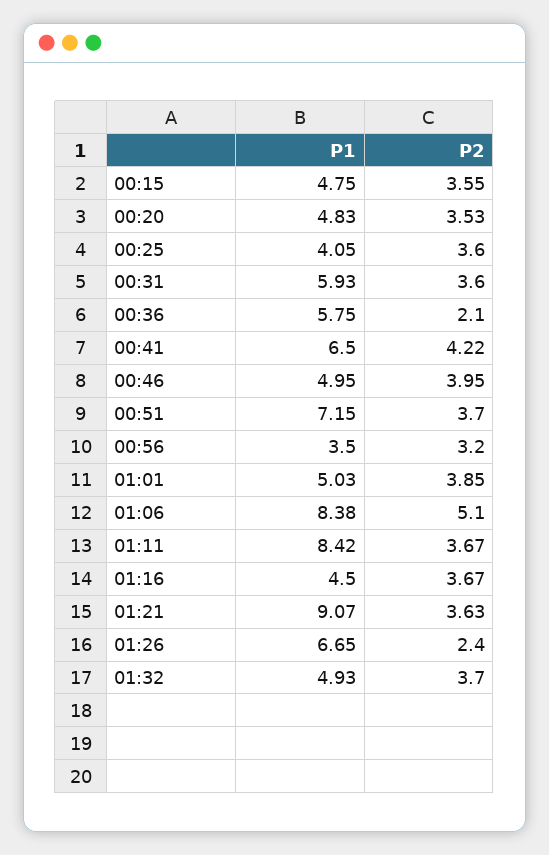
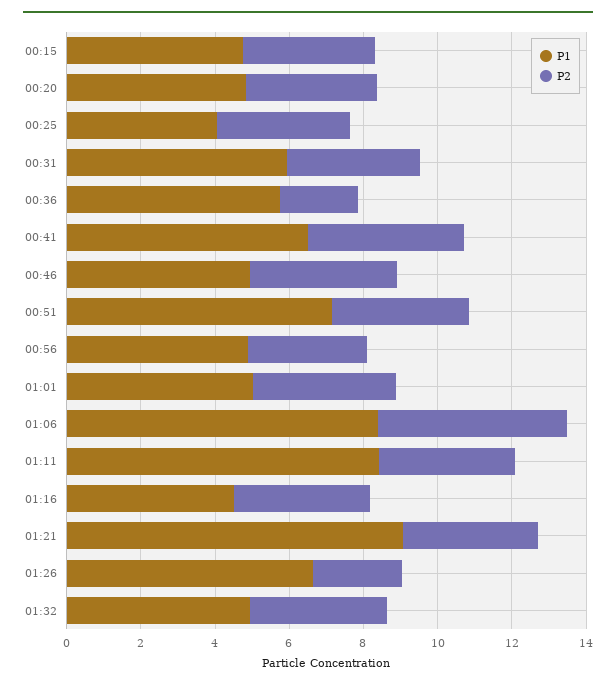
  {
    "P1": {
      "00:15": 4.75,
      "00:20": 4.83,
      "00:25": 4.05,
      "00:31": 5.93,
      "00:36": 5.75,
      "00:41": 6.5,
      "00:46": 4.95,
      "00:51": 7.15,
-     "00:56": 3.5,
+     "00:56": 5,
      "01:01": 5.03,
      "01:06": 8.38,
      "01:11": 8.42,
      "01:16": 4.5,
      "01:21": 9.07,
      "01:26": 6.65,
      "01:32": 4.93
    },
    "P2": {
      "00:15": 3.55,
      "00:20": 3.53,
      "00:25": 3.6,
      "00:31": 3.6,
      "00:36": 2.1,
      "00:41": 4.22,
      "00:46": 3.95,
      "00:51": 3.7,
      "00:56": 3.2,
      "01:01": 3.85,
      "01:06": 5.1,
      "01:11": 3.67,
      "01:16": 3.67,
      "01:21": 3.63,
      "01:26": 2.4,
      "01:32": 3.7
    }
  }

